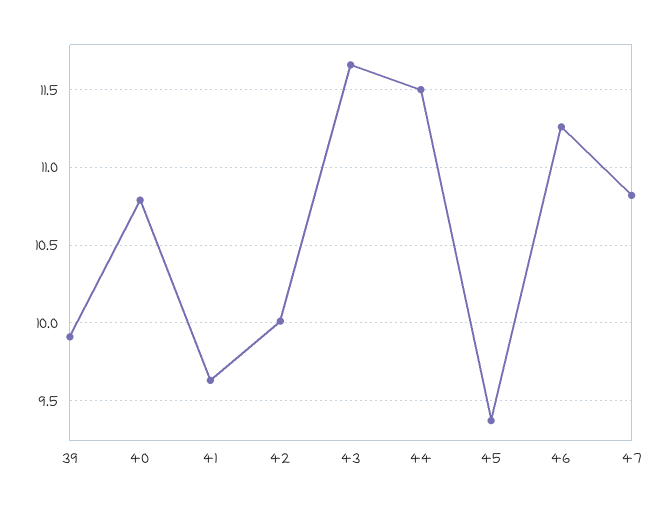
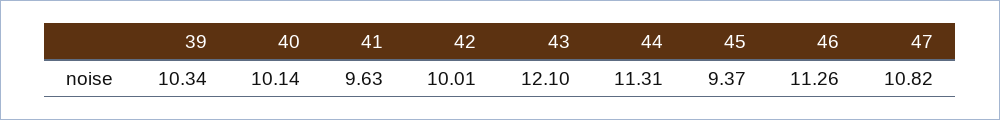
  {
-   "39": 9.9,
+   "39": 10.34,
-   "40": 10.8,
+   "40": 10.14,
    "41": 9.63,
    "42": 10.01,
-   "43": 11.65,
+   "43": 12.1,
-   "44": 11.5,
+   "44": 11.31,
    "45": 9.37,
    "46": 11.26,
    "47": 10.82
  }

